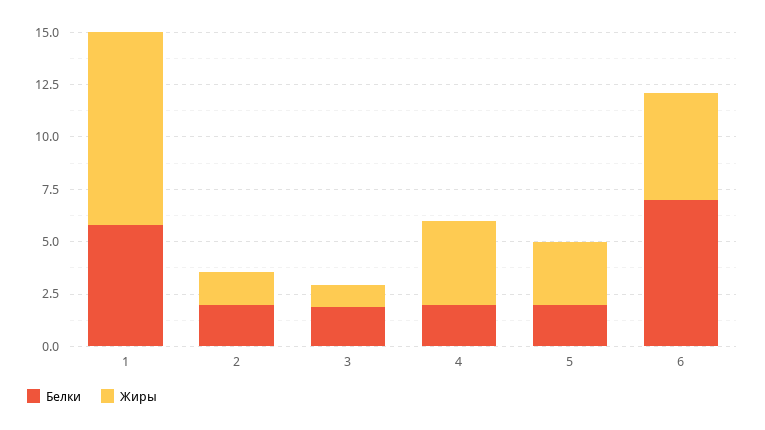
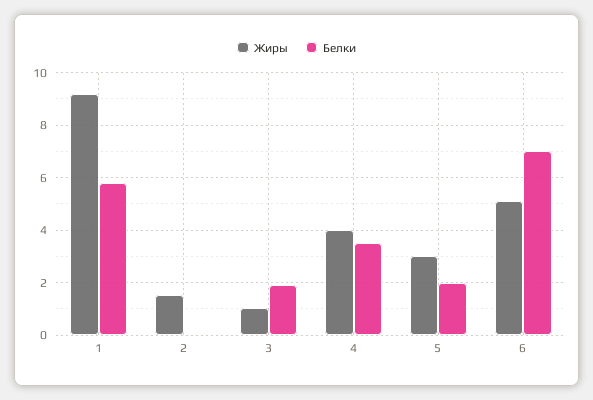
  {
    "Белки": {
      "1": 5.75,
-     "2": 2,
+     "2": 0,
      "3": 2,
-     "4": 2,
+     "4": 3.5,
      "5": 2,
      "6": 7
    },
    "Жиры": {
      "1": 9.25,
      "2": 1.5,
      "3": 1,
      "4": 4,
      "5": 3,
      "6": 5
    }
  }

